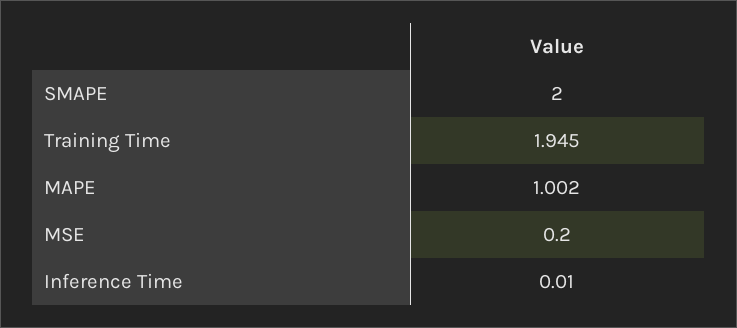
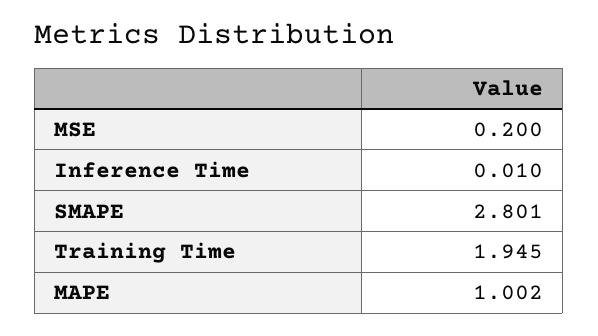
  {
-   "SMAPE": 2,
+   "SMAPE": 2.801,
    "Training Time": 1.945,
    "MAPE": 1.002,
    "MSE": 0.2,
    "Inference Time": 0.01
  }

